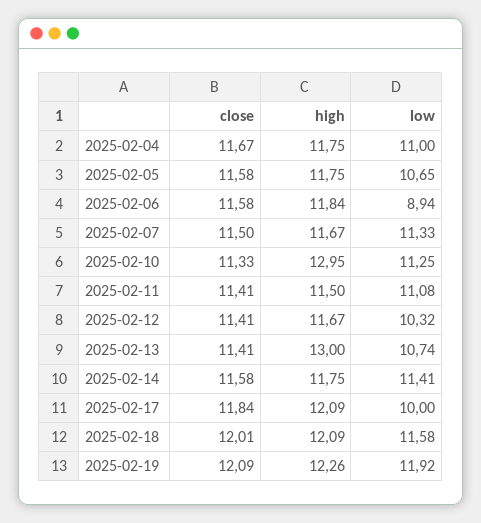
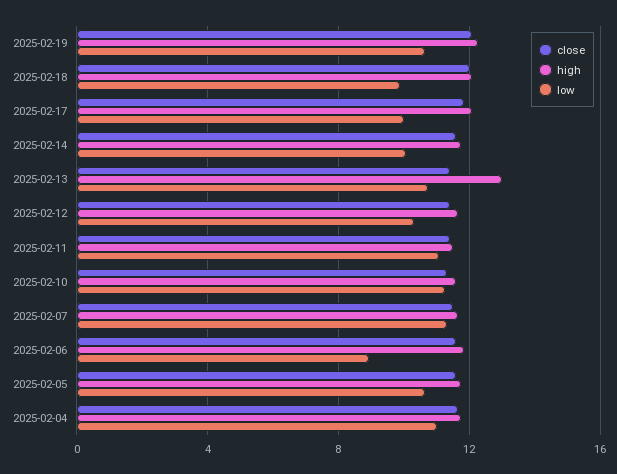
  {
    "close": {
      "2025-02-04": 11.67,
      "2025-02-05": 11.58,
      "2025-02-06": 11.58,
      "2025-02-07": 11.5,
      "2025-02-10": 11.33,
      "2025-02-11": 11.41,
      "2025-02-12": 11.41,
      "2025-02-13": 11.41,
      "2025-02-14": 11.58,
      "2025-02-17": 11.84,
      "2025-02-18": 12.01,
      "2025-02-19": 12.09
    },
    "high": {
      "2025-02-04": 11.75,
      "2025-02-05": 11.75,
      "2025-02-06": 11.84,
      "2025-02-07": 11.67,
-     "2025-02-10": 12.95,
+     "2025-02-10": 11.5,
      "2025-02-11": 11.5,
      "2025-02-12": 11.67,
      "2025-02-13": 13,
      "2025-02-14": 11.75,
      "2025-02-17": 12.09,
      "2025-02-18": 12.09,
      "2025-02-19": 12.26
    },
    "low": {
      "2025-02-04": 11,
      "2025-02-05": 10.65,
      "2025-02-06": 8.94,
      "2025-02-07": 11.33,
      "2025-02-10": 11.25,
      "2025-02-11": 11.08,
      "2025-02-12": 10.32,
      "2025-02-13": 10.74,
-     "2025-02-14": 11.41,
+     "2025-02-14": 10,
      "2025-02-17": 10,
-     "2025-02-18": 11.58,
+     "2025-02-18": 10,
-     "2025-02-19": 11.92
+     "2025-02-19": 10.5
    }
  }

